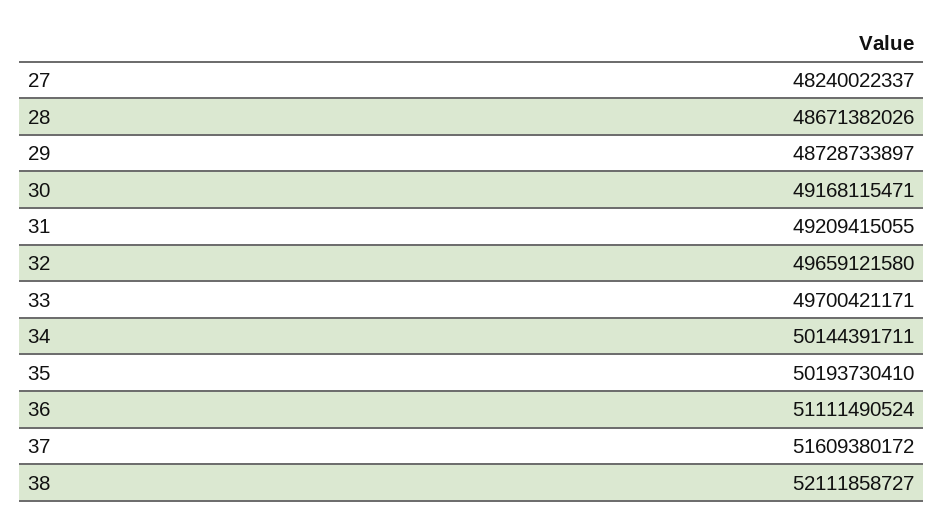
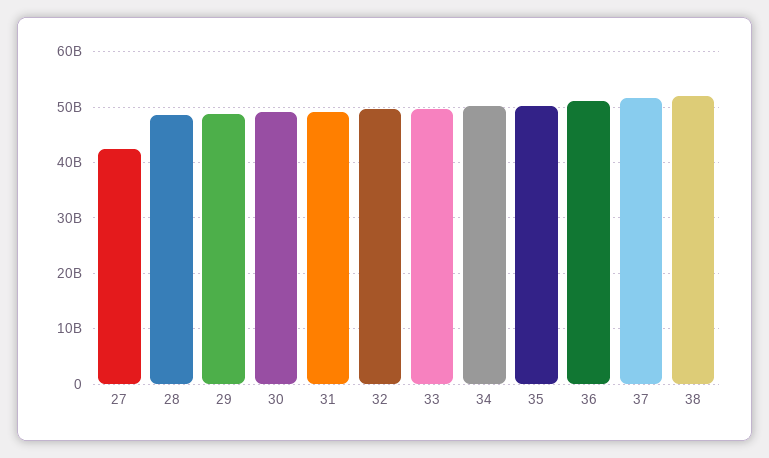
  {
-   "27": 48240022337,
+   "27": 42000000000,
    "28": 48671382026,
    "29": 48728733897,
    "30": 49168115471,
    "31": 49209415055,
    "32": 49659121580,
    "33": 49700421171,
    "34": 50144391711,
    "35": 50193730410,
    "36": 51111490524,
    "37": 51609380172,
    "38": 52111858727
  }

